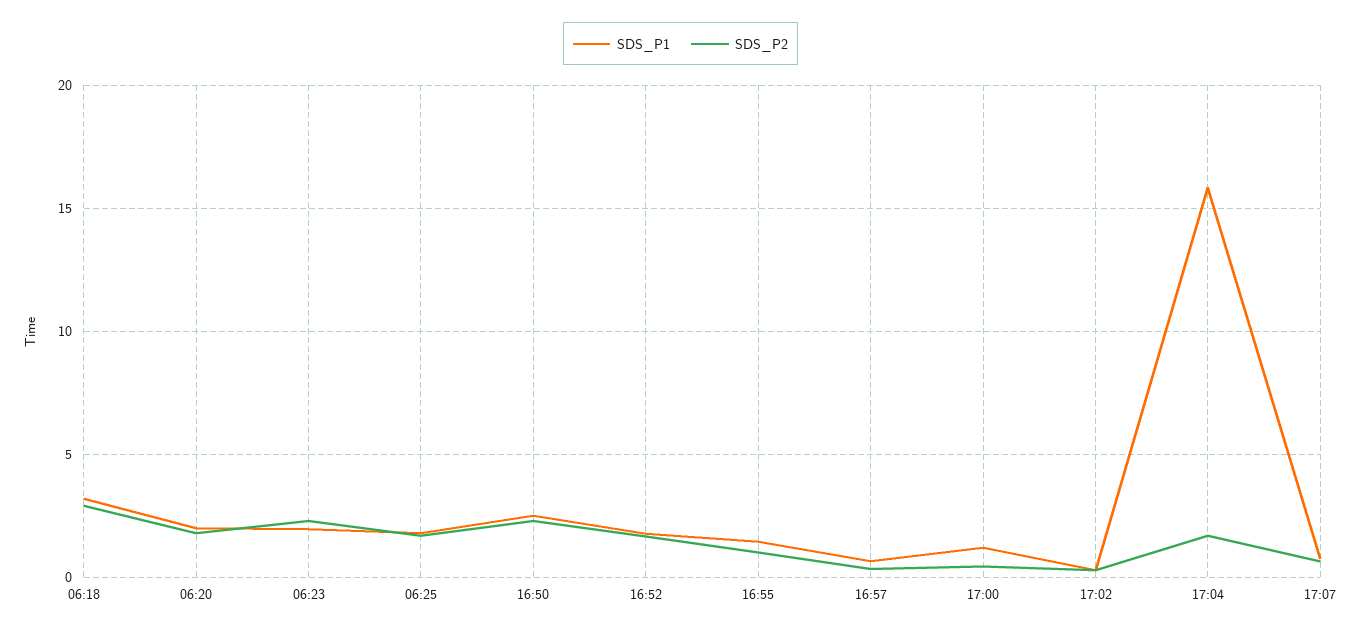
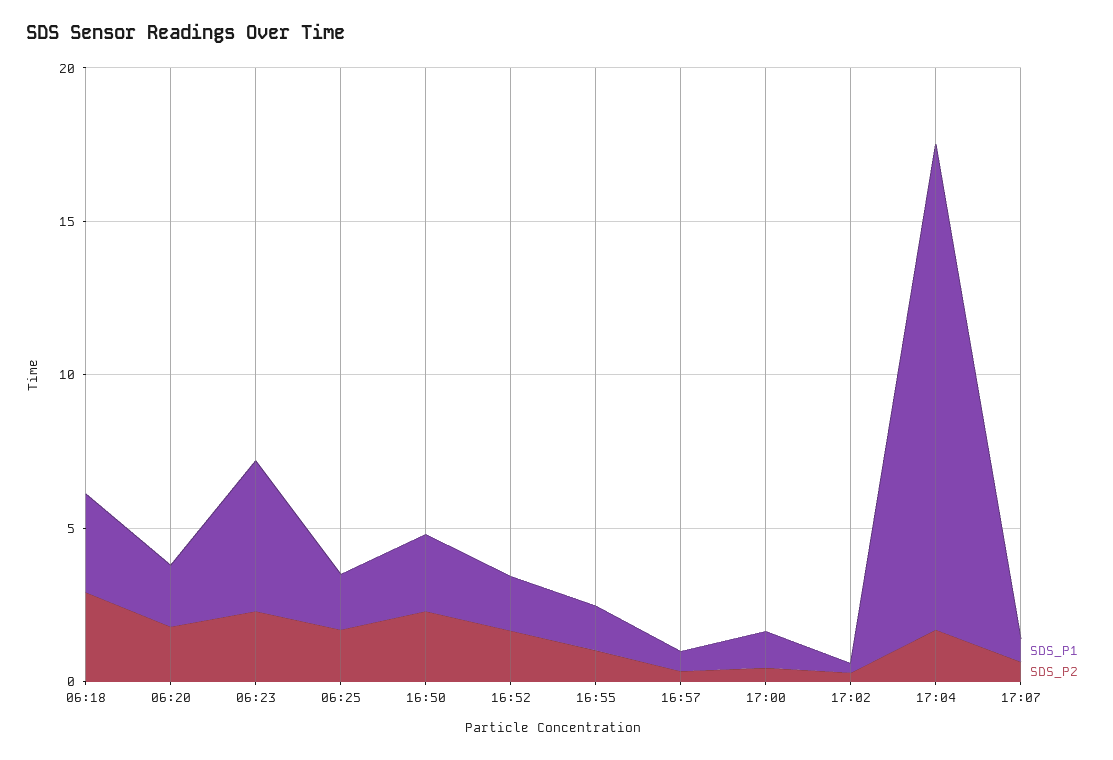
  {
    "SDS_P1": {
      "06:18": 3,
      "06:20": 2,
-     "06:23": 2,
+     "06:23": 5,
      "06:25": 2,
      "16:50": 2.5,
      "16:52": 2,
      "16:55": 1.5,
      "16:57": 0.5,
      "17:00": 1,
      "17:02": 0.5,
      "17:04": 16,
      "17:07": 1
    },
    "SDS_P2": {
      "06:18": 3,
      "06:20": 2,
      "06:23": 2.5,
      "06:25": 1.5,
      "16:50": 2.5,
      "16:52": 1.5,
      "16:55": 1,
      "16:57": 0.5,
      "17:00": 0.5,
      "17:02": 0.5,
      "17:04": 1.5,
      "17:07": 0.5
    }
  }

